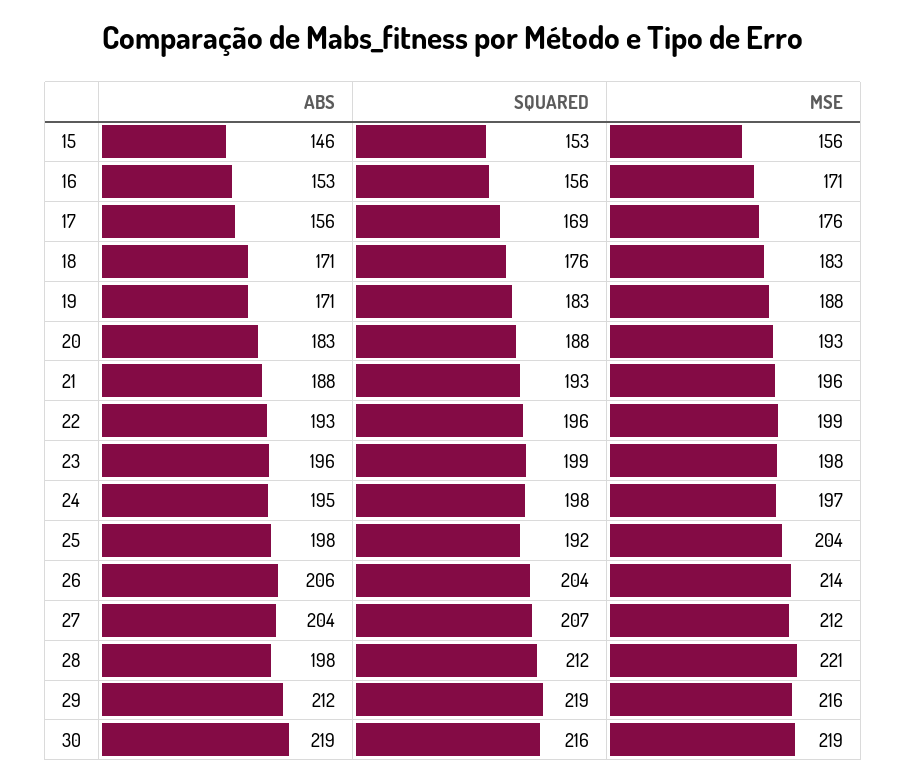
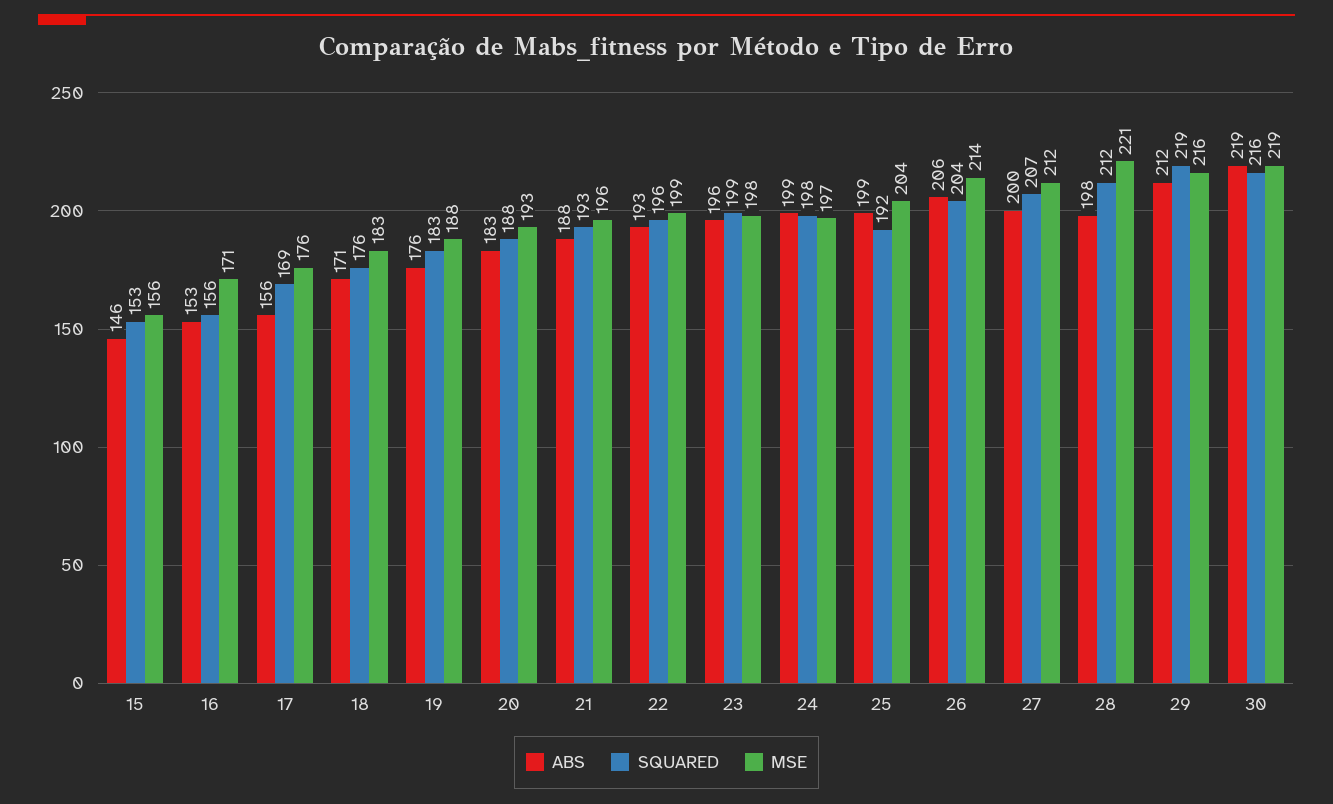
  {
    "ABS": {
      "15": 146,
      "16": 153,
      "17": 156,
      "18": 171,
-     "19": 171,
+     "19": 176,
      "20": 183,
      "21": 188,
      "22": 193,
      "23": 196,
-     "24": 195,
+     "24": 199,
-     "25": 198,
+     "25": 199,
      "26": 206,
-     "27": 204,
+     "27": 200,
      "28": 198,
      "29": 212,
      "30": 219
    },
    "SQUARED": {
      "15": 153,
      "16": 156,
      "17": 169,
      "18": 176,
      "19": 183,
      "20": 188,
      "21": 193,
      "22": 196,
      "23": 199,
      "24": 198,
      "25": 192,
      "26": 204,
      "27": 207,
      "28": 212,
      "29": 219,
      "30": 216
    },
    "MSE": {
      "15": 156,
      "16": 171,
      "17": 176,
      "18": 183,
      "19": 188,
      "20": 193,
      "21": 196,
      "22": 199,
      "23": 198,
      "24": 197,
      "25": 204,
      "26": 214,
      "27": 212,
      "28": 221,
      "29": 216,
      "30": 219
    }
  }

